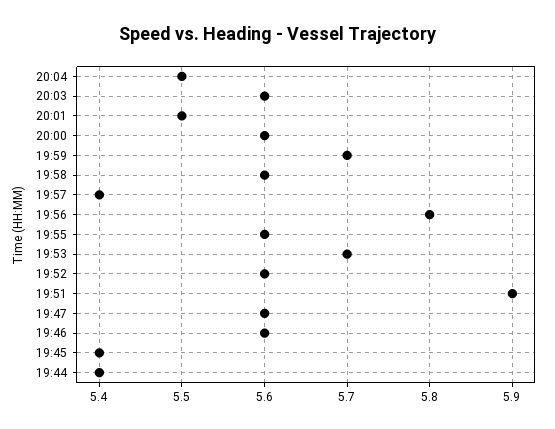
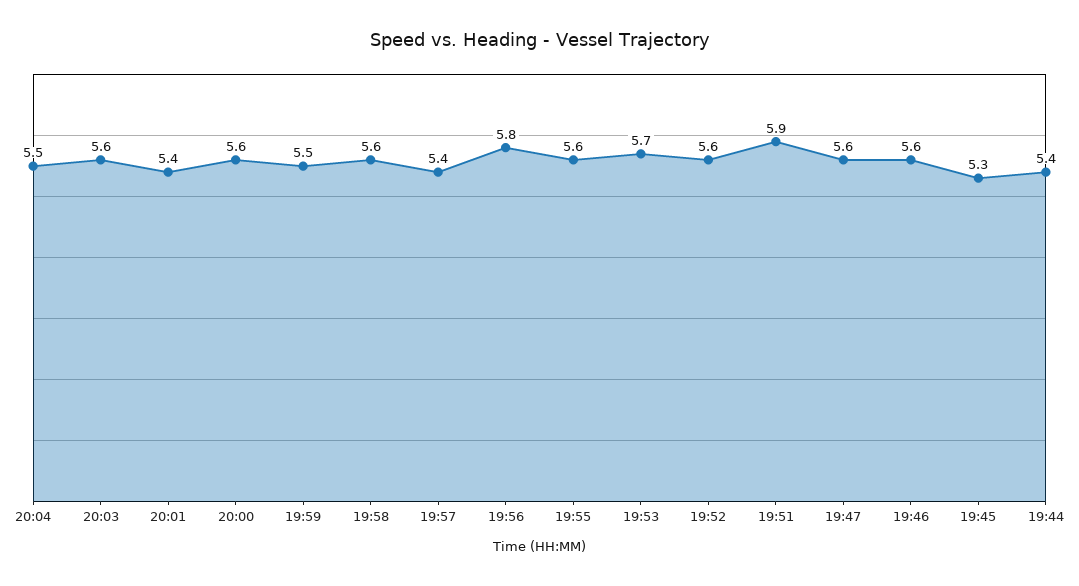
  {
    "20:04": 5.5,
    "20:03": 5.6,
-   "20:01": 5.5,
+   "20:01": 5.4,
    "20:00": 5.6,
-   "19:59": 5.7,
+   "19:59": 5.5,
    "19:58": 5.6,
    "19:57": 5.4,
    "19:56": 5.8,
    "19:55": 5.6,
    "19:53": 5.7,
    "19:52": 5.6,
    "19:51": 5.9,
    "19:47": 5.6,
    "19:46": 5.6,
-   "19:45": 5.4,
+   "19:45": 5.3,
    "19:44": 5.4
  }

